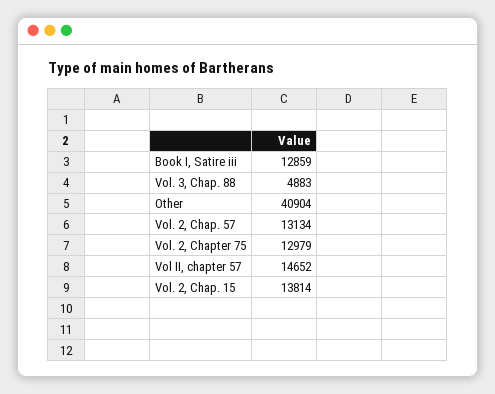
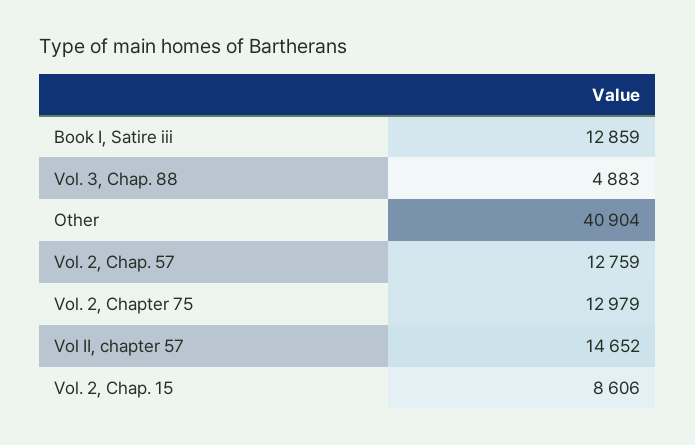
  {
    "Book I, Satire iii": 12859,
    "Vol. 3, Chap. 88": 4883,
    "Other": 40904,
-   "Vol. 2, Chap. 57": 13134,
+   "Vol. 2, Chap. 57": 12759,
    "Vol. 2, Chapter 75": 12979,
    "Vol II, chapter 57": 14652,
-   "Vol. 2, Chap. 15": 13814
+   "Vol. 2, Chap. 15": 8606
  }

